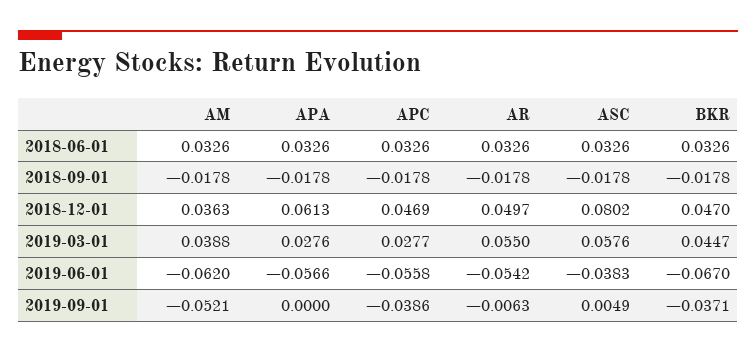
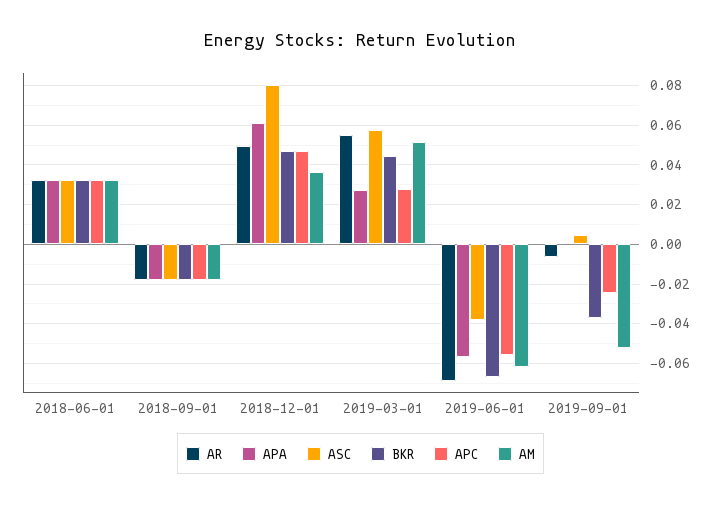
  {
    "AM": {
      "2018-06-01": 0.0326,
      "2018-09-01": -0.0178,
      "2018-12-01": 0.0363,
-     "2019-03-01": 0.0388,
+     "2019-03-01": 0.05,
      "2019-06-01": -0.062,
      "2019-09-01": -0.0521
    },
    "APA": {
      "2018-06-01": 0.0326,
      "2018-09-01": -0.0178,
      "2018-12-01": 0.0613,
      "2019-03-01": 0.0276,
      "2019-06-01": -0.0566,
      "2019-09-01": 0
    },
    "APC": {
      "2018-06-01": 0.0326,
      "2018-09-01": -0.0178,
      "2018-12-01": 0.0469,
      "2019-03-01": 0.0277,
      "2019-06-01": -0.0558,
-     "2019-09-01": -0.0386
+     "2019-09-01": -0.025
    },
    "AR": {
      "2018-06-01": 0.0326,
      "2018-09-01": -0.0178,
      "2018-12-01": 0.0497,
      "2019-03-01": 0.055,
-     "2019-06-01": -0.0542,
+     "2019-06-01": -0.07,
      "2019-09-01": -0.0063
    },
    "ASC": {
      "2018-06-01": 0.0326,
      "2018-09-01": -0.0178,
      "2018-12-01": 0.0802,
      "2019-03-01": 0.0576,
      "2019-06-01": -0.0383,
      "2019-09-01": 0.0049
    },
    "BKR": {
      "2018-06-01": 0.0326,
      "2018-09-01": -0.0178,
      "2018-12-01": 0.047,
      "2019-03-01": 0.0447,
      "2019-06-01": -0.067,
      "2019-09-01": -0.0371
    }
  }

